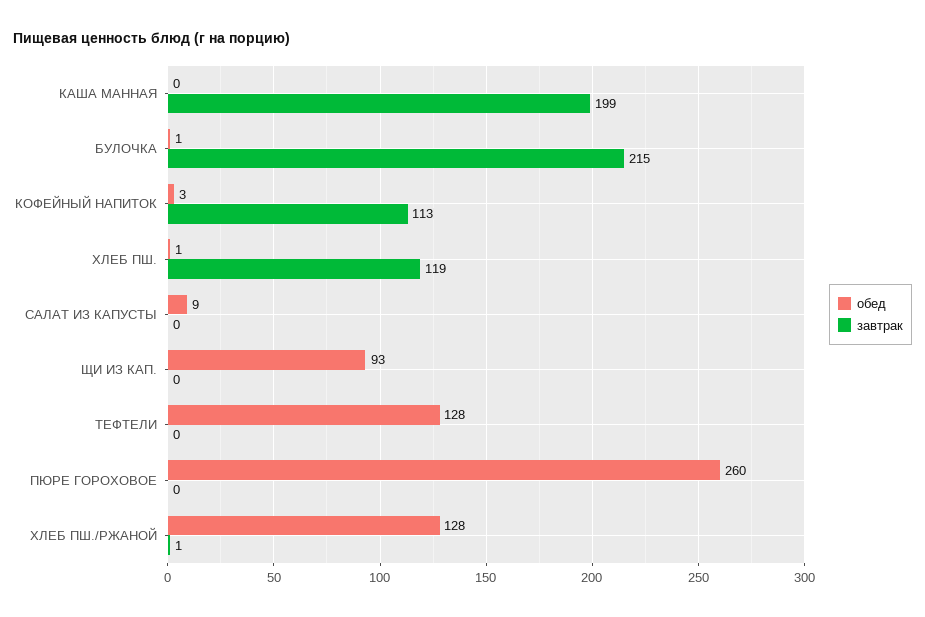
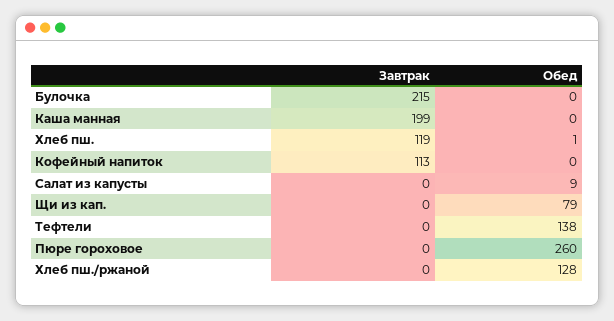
  {
    "обед": {
      "КАША МАННАЯ": 0,
-     "БУЛОЧКА": 1,
+     "БУЛОЧКА": 0,
-     "КОФЕЙНЫЙ НАПИТОК": 3,
+     "КОФЕЙНЫЙ НАПИТОК": 0,
      "ХЛЕБ ПШ.": 1,
      "САЛАТ ИЗ КАПУСТЫ": 9,
-     "ЩИ ИЗ КАП.": 93,
+     "ЩИ ИЗ КАП.": 79,
-     "ТЕФТЕЛИ": 128,
+     "ТЕФТЕЛИ": 138,
      "ПЮРЕ ГОРОХОВОЕ": 260,
      "ХЛЕБ ПШ./РЖАНОЙ": 128
    },
    "завтрак": {
      "КАША МАННАЯ": 199,
      "БУЛОЧКА": 215,
      "КОФЕЙНЫЙ НАПИТОК": 113,
      "ХЛЕБ ПШ.": 119,
      "САЛАТ ИЗ КАПУСТЫ": 0,
      "ЩИ ИЗ КАП.": 0,
      "ТЕФТЕЛИ": 0,
      "ПЮРЕ ГОРОХОВОЕ": 0,
-     "ХЛЕБ ПШ./РЖАНОЙ": 1
+     "ХЛЕБ ПШ./РЖАНОЙ": 0
    }
  }

